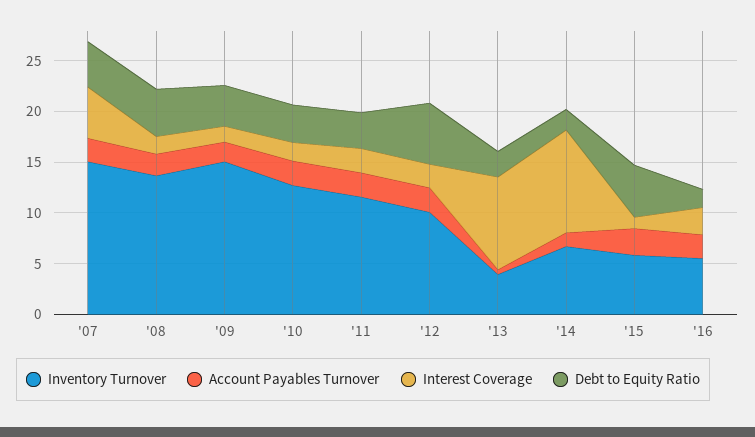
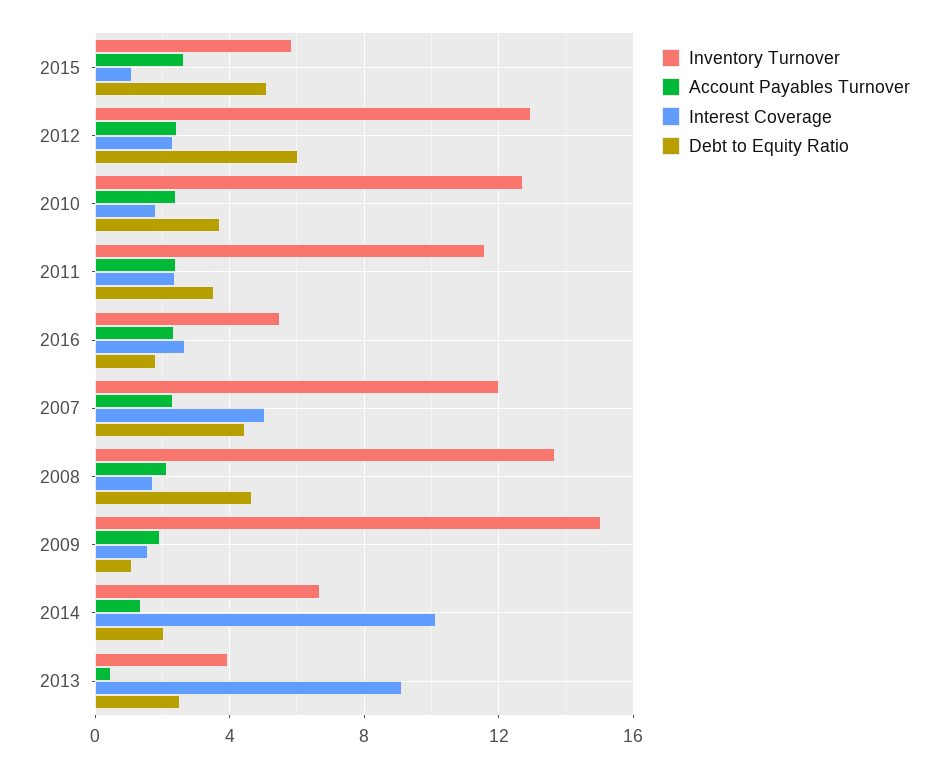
  {
    "Inventory Turnover": {
-     "'07": 15,
+     "'07": 12,
      "'08": 13.5,
      "'09": 15,
      "'10": 12.5,
      "'11": 11.5,
-     "'12": 10,
+     "'12": 13,
      "'13": 4,
      "'14": 6.5,
      "'15": 6,
      "'16": 5.5
    },
    "Account Payables Turnover": {
      "'07": 2.5,
      "'08": 2,
      "'09": 2,
      "'10": 2.5,
      "'11": 2.5,
      "'12": 2.5,
      "'13": 0.5,
      "'14": 1.5,
      "'15": 2.5,
      "'16": 2.5
    },
    "Interest Coverage": {
      "'07": 5,
      "'08": 1.5,
      "'09": 1.5,
      "'10": 2,
      "'11": 2.5,
      "'12": 2.5,
      "'13": 9,
      "'14": 10,
      "'15": 1,
      "'16": 2.5
    },
    "Debt to Equity Ratio": {
      "'07": 4.5,
      "'08": 4.5,
-     "'09": 4,
+     "'09": 1,
      "'10": 3.5,
      "'11": 3.5,
      "'12": 6,
      "'13": 2.5,
      "'14": 2,
      "'15": 5,
      "'16": 2
    }
  }

